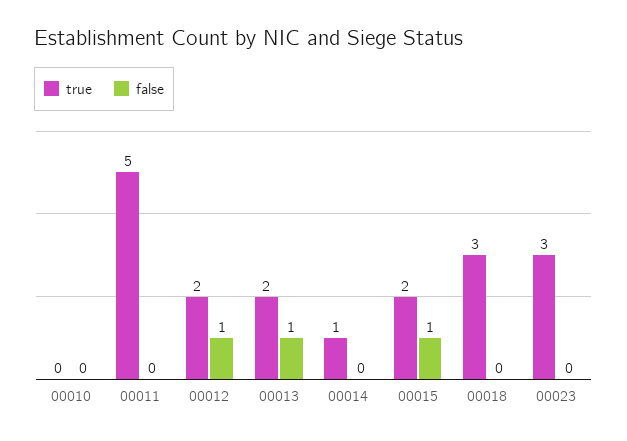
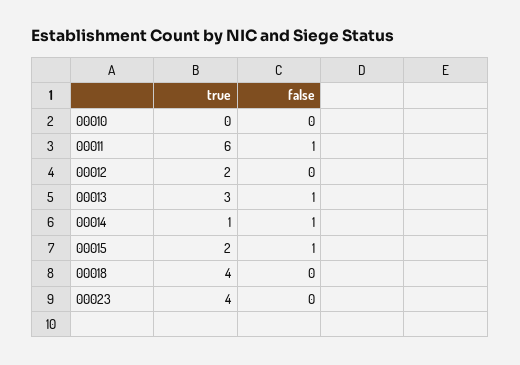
  {
    "true": {
      "00010": 0,
-     "00011": 5,
+     "00011": 6,
      "00012": 2,
-     "00013": 2,
+     "00013": 3,
      "00014": 1,
      "00015": 2,
-     "00018": 3,
+     "00018": 4,
-     "00023": 3
+     "00023": 4
    },
    "false": {
      "00010": 0,
-     "00011": 0,
+     "00011": 1,
-     "00012": 1,
+     "00012": 0,
      "00013": 1,
-     "00014": 0,
+     "00014": 1,
      "00015": 1,
      "00018": 0,
      "00023": 0
    }
  }

